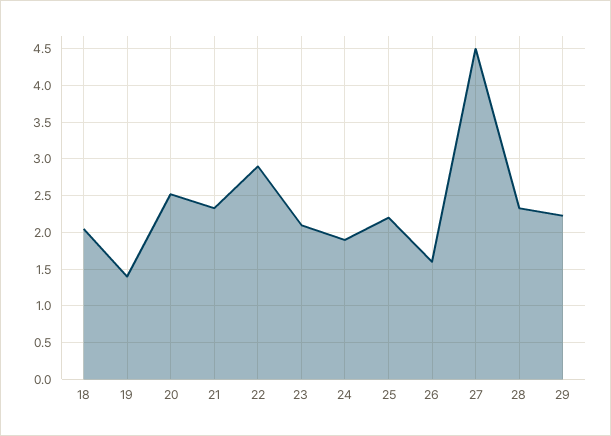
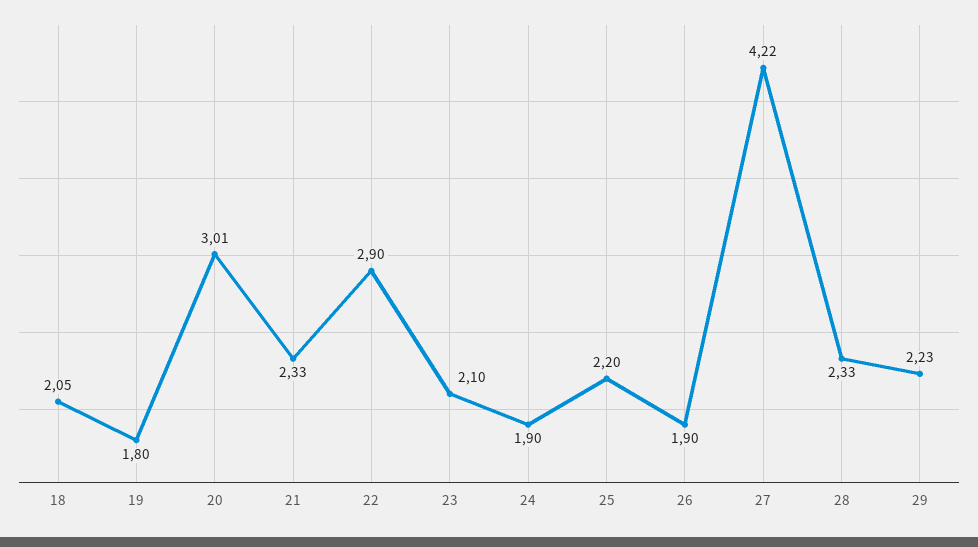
  {
    "18": 2.05,
-   "19": 1.4,
+   "19": 1.8,
-   "20": 2.5,
+   "20": 3.01,
    "21": 2.33,
    "22": 2.9,
    "23": 2.1,
    "24": 1.9,
    "25": 2.2,
-   "26": 1.6,
+   "26": 1.9,
-   "27": 4.5,
+   "27": 4.22,
    "28": 2.33,
    "29": 2.23
  }

